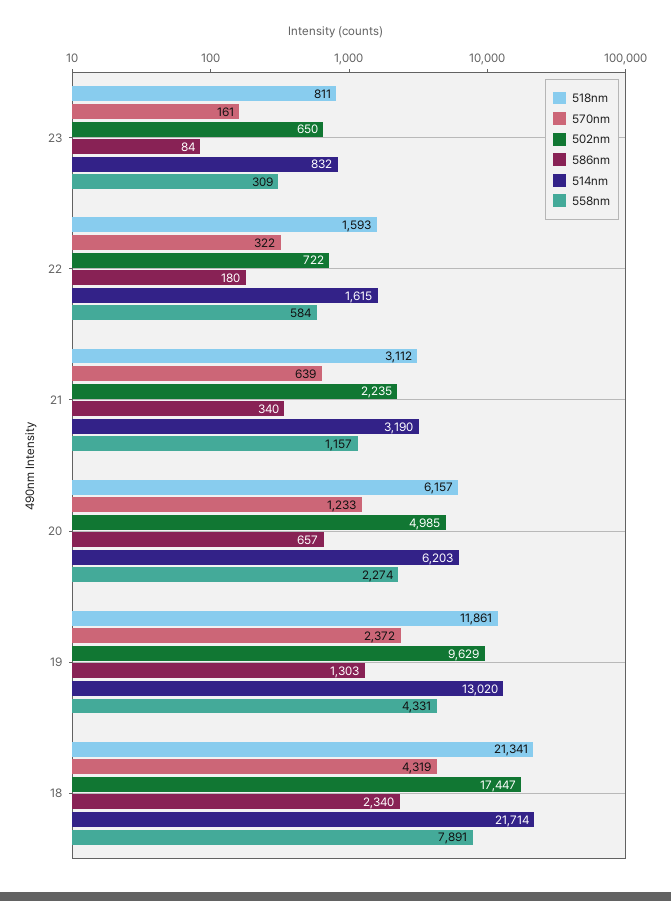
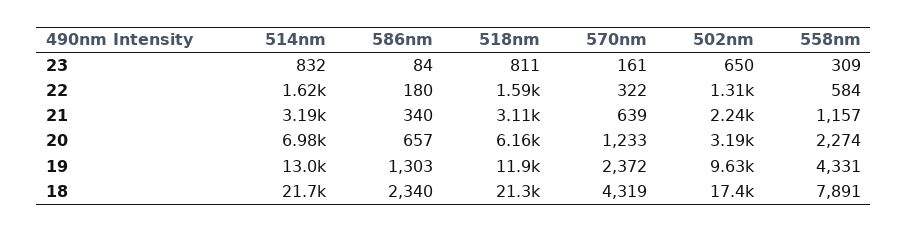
  {
    "518nm": {
      "23": 811,
      "22": 1593,
      "21": 3112,
      "20": 6157,
      "19": 11861,
      "18": 21341
    },
    "570nm": {
      "23": 161,
      "22": 322,
      "21": 639,
      "20": 1233,
      "19": 2372,
      "18": 4319
    },
    "502nm": {
      "23": 650,
-     "22": 722,
+     "22": 1310,
      "21": 2235,
-     "20": 4985,
+     "20": 3190,
      "19": 9629,
      "18": 17447
    },
    "586nm": {
      "23": 84,
      "22": 180,
      "21": 340,
      "20": 657,
      "19": 1303,
      "18": 2340
    },
    "514nm": {
      "23": 832,
      "22": 1615,
      "21": 3190,
-     "20": 6203,
+     "20": 6980,
      "19": 13020,
      "18": 21714
    },
    "558nm": {
      "23": 309,
      "22": 584,
      "21": 1157,
      "20": 2274,
      "19": 4331,
      "18": 7891
    }
  }

